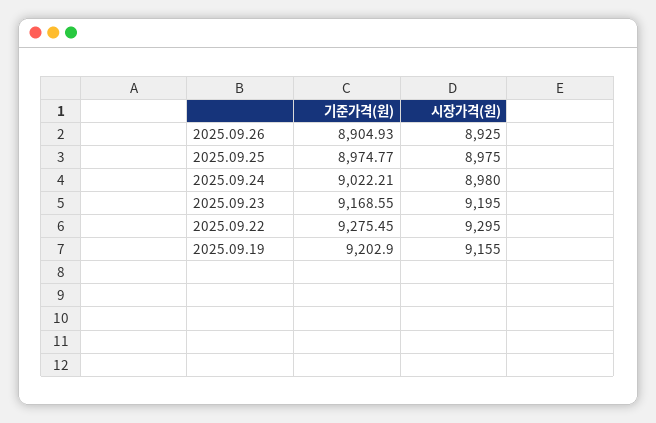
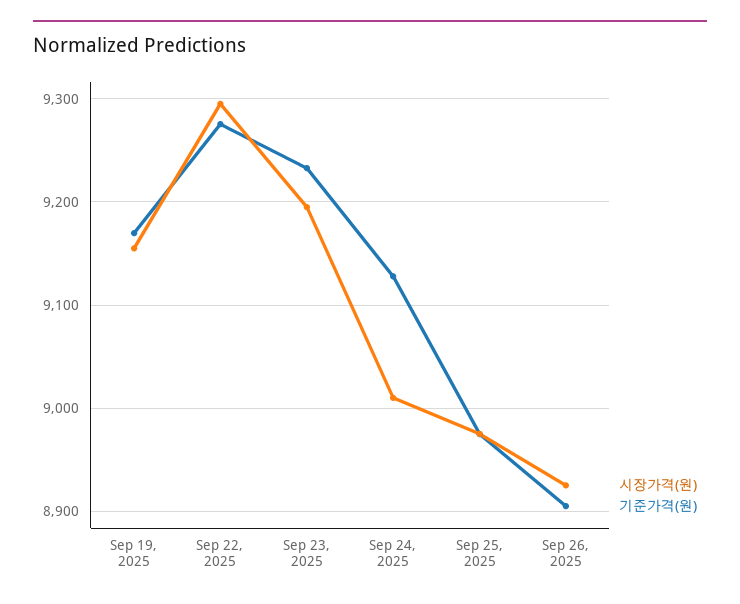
  {
    "기준가격(원)": {
      "2025.09.26": 8904.93,
      "2025.09.25": 8974.77,
-     "2025.09.24": 9022.21,
+     "2025.09.24": 9130,
-     "2025.09.23": 9168.55,
+     "2025.09.23": 9230,
      "2025.09.22": 9275.45,
-     "2025.09.19": 9202.9
+     "2025.09.19": 9170
    },
    "시장가격(원)": {
      "2025.09.26": 8925,
      "2025.09.25": 8975,
-     "2025.09.24": 8980,
+     "2025.09.24": 9010,
      "2025.09.23": 9195,
      "2025.09.22": 9295,
      "2025.09.19": 9155
    }
  }

